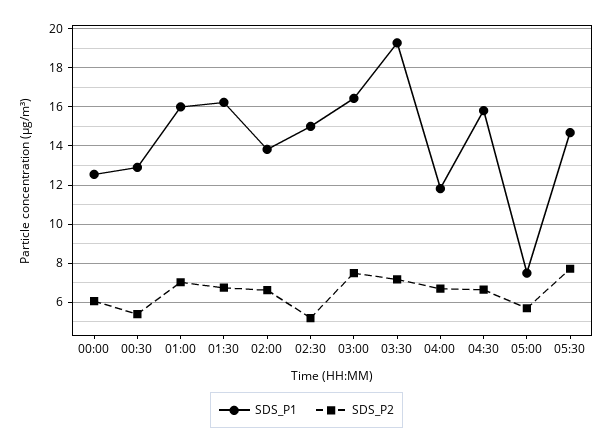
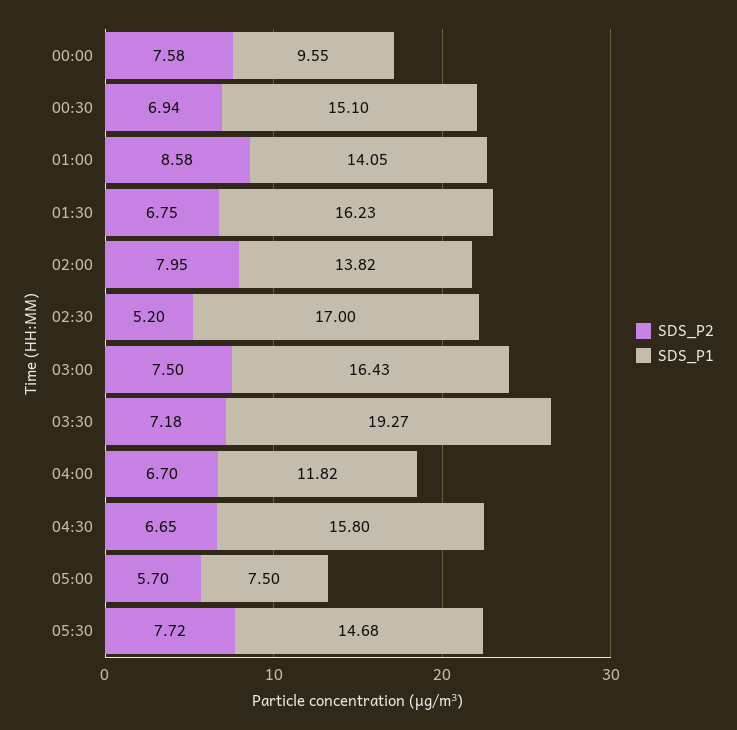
  {
    "SDS_P1": {
-     "00:00": 12.5,
+     "00:00": 9.55,
-     "00:30": 13,
+     "00:30": 15.1,
-     "01:00": 16,
+     "01:00": 14.05,
      "01:30": 16.23,
      "02:00": 13.82,
-     "02:30": 15,
+     "02:30": 17,
      "03:00": 16.43,
      "03:30": 19.27,
      "04:00": 11.82,
      "04:30": 15.8,
      "05:00": 7.5,
      "05:30": 14.68
    },
    "SDS_P2": {
-     "00:00": 6,
+     "00:00": 7.58,
-     "00:30": 5.5,
+     "00:30": 6.94,
-     "01:00": 7,
+     "01:00": 8.58,
      "01:30": 6.75,
-     "02:00": 6.5,
+     "02:00": 7.95,
      "02:30": 5.2,
      "03:00": 7.5,
      "03:30": 7.18,
      "04:00": 6.7,
      "04:30": 6.65,
      "05:00": 5.7,
      "05:30": 7.72
    }
  }

